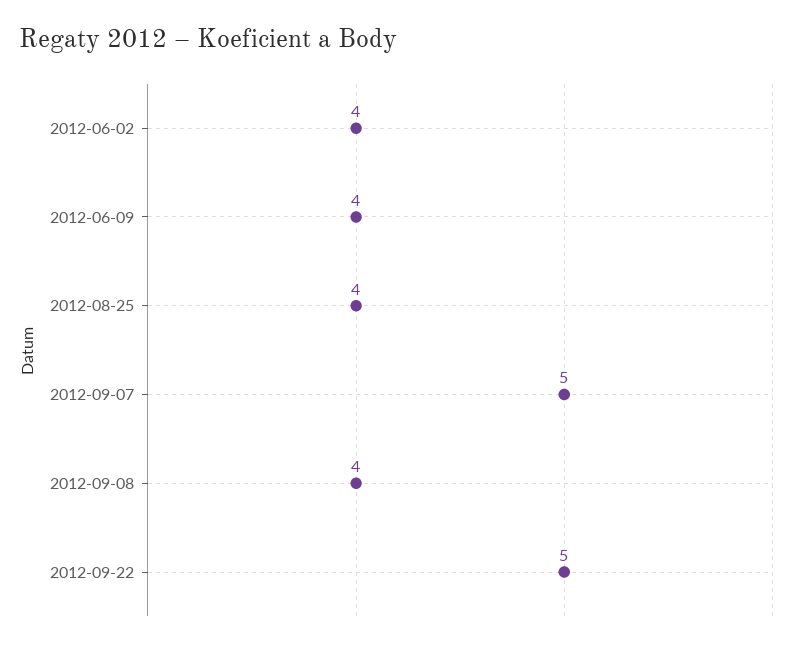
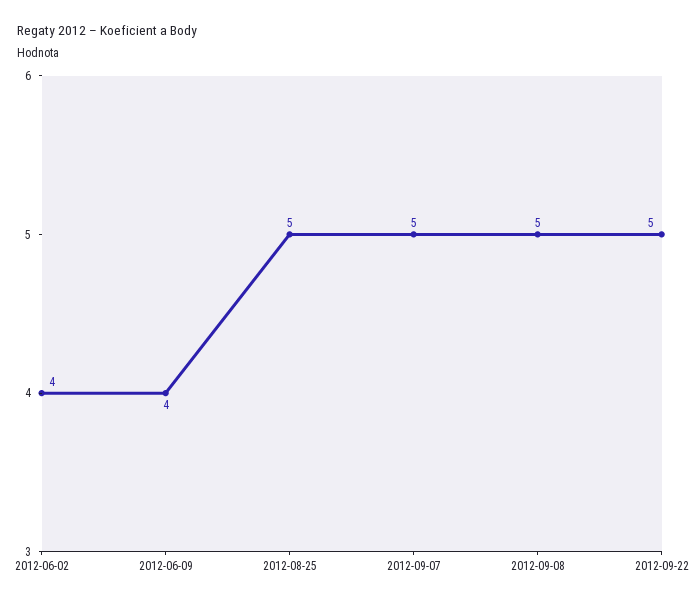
  {
    "2012-06-02": 4,
    "2012-06-09": 4,
-   "2012-08-25": 4,
+   "2012-08-25": 5,
    "2012-09-07": 5,
-   "2012-09-08": 4,
+   "2012-09-08": 5,
    "2012-09-22": 5
  }

